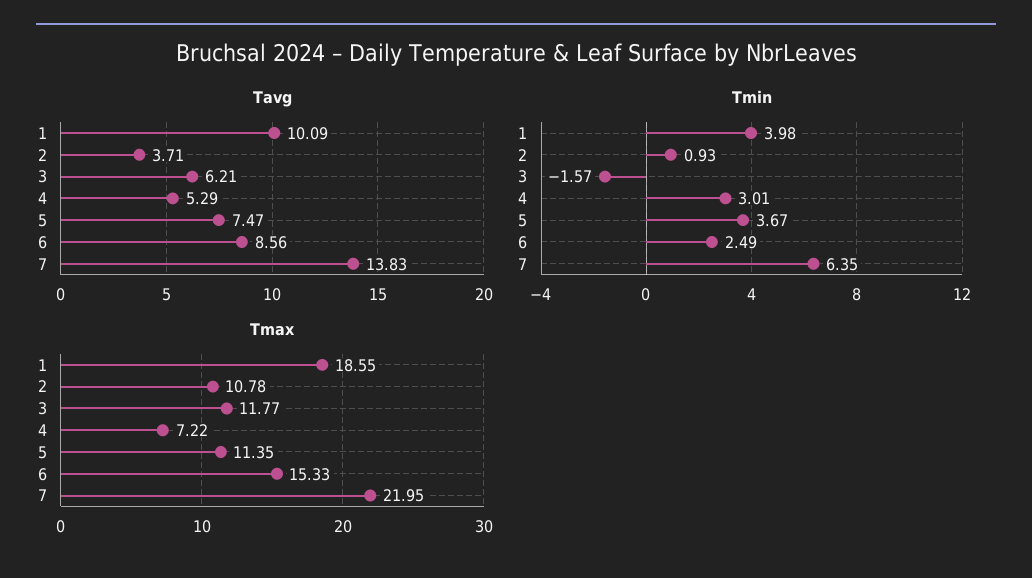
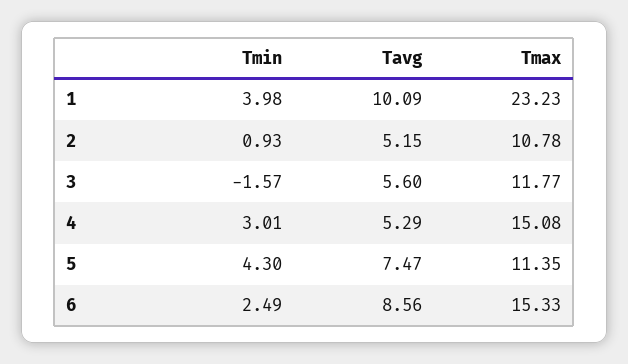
  {
    "Tavg": {
      "1": 10.09,
-     "2": 3.71,
+     "2": 5.15,
-     "3": 6.21,
+     "3": 5.6,
      "4": 5.29,
      "5": 7.47,
-     "6": 8.56,
+     "6": 8.56
-     "7": 13.83
    },
    "Tmin": {
      "1": 3.98,
      "2": 0.93,
      "3": -1.57,
      "4": 3.01,
-     "5": 3.67,
+     "5": 4.3,
-     "6": 2.49,
+     "6": 2.49
-     "7": 6.35
    },
    "Tmax": {
-     "1": 18.55,
+     "1": 23.23,
      "2": 10.78,
      "3": 11.77,
-     "4": 7.22,
+     "4": 15.08,
      "5": 11.35,
-     "6": 15.33,
+     "6": 15.33
-     "7": 21.95
    }
  }

